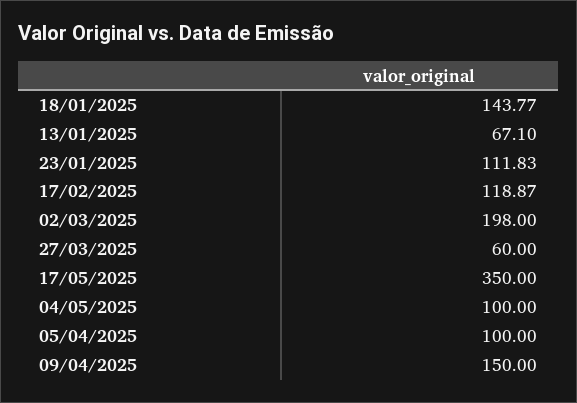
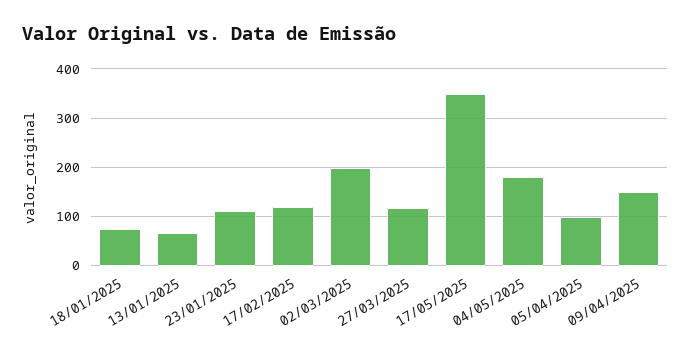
  {
-   "18/01/2025": 143.77,
+   "18/01/2025": 80,
    "13/01/2025": 67.1,
    "23/01/2025": 111.83,
    "17/02/2025": 118.87,
    "02/03/2025": 198,
-   "27/03/2025": 60,
+   "27/03/2025": 120,
    "17/05/2025": 350,
-   "04/05/2025": 100,
+   "04/05/2025": 180,
    "05/04/2025": 100,
    "09/04/2025": 150
  }

